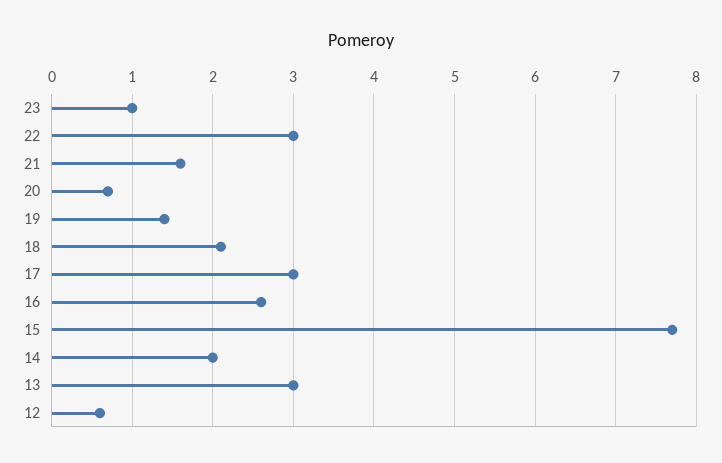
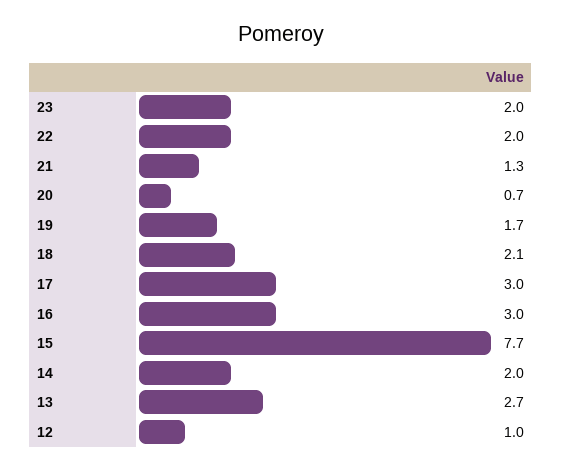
  {
-   "23": 1,
+   "23": 2,
-   "22": 3,
+   "22": 2,
-   "21": 1.6,
+   "21": 1.3,
    "20": 0.7,
-   "19": 1.4,
+   "19": 1.7,
    "18": 2.1,
    "17": 3,
-   "16": 2.6,
+   "16": 3,
    "15": 7.7,
    "14": 2,
-   "13": 3,
+   "13": 2.7,
-   "12": 0.6
+   "12": 1
  }

